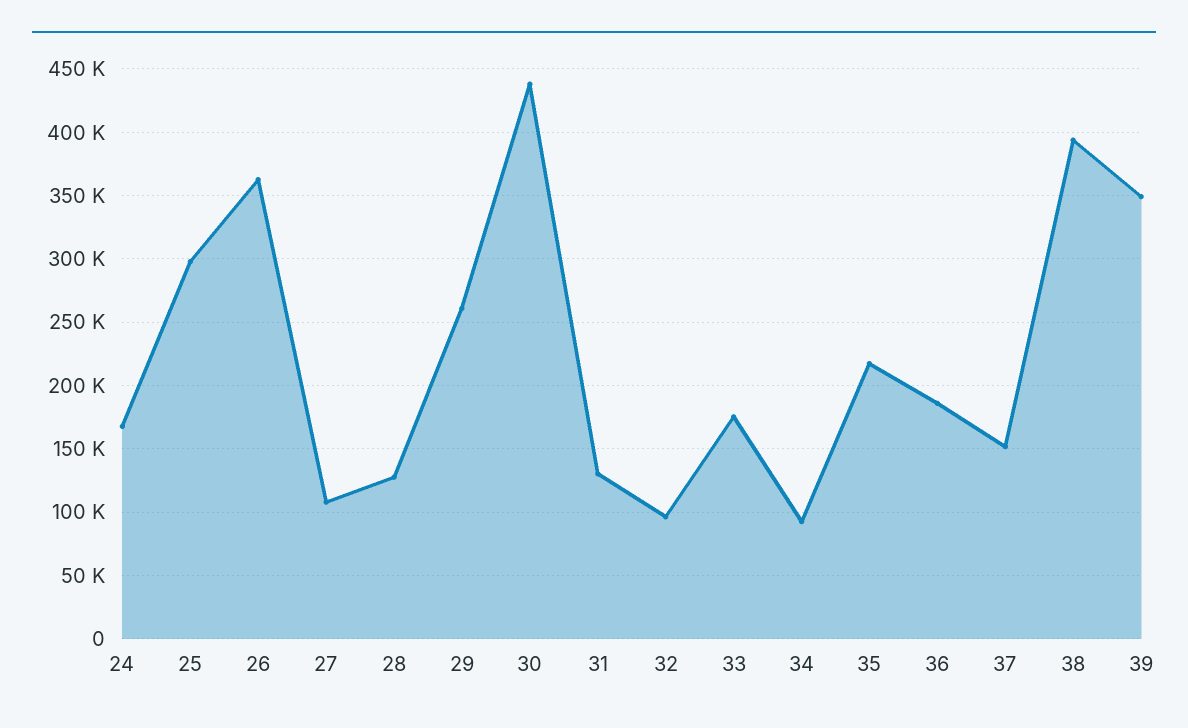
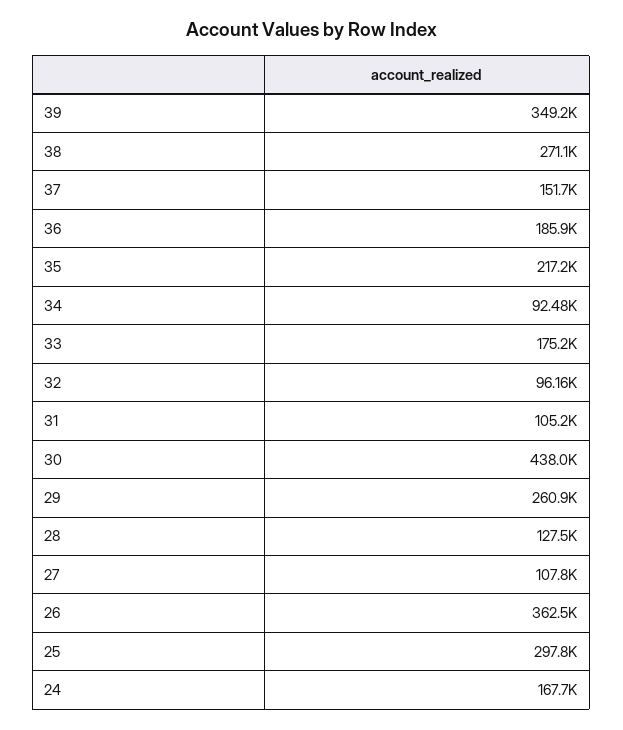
  {
    "24": 167700,
    "25": 297800,
    "26": 362500,
    "27": 107800,
    "28": 127500,
    "29": 260900,
    "30": 438000,
-   "31": 130000,
+   "31": 105200,
    "32": 96160,
    "33": 175200,
    "34": 92480,
    "35": 217200,
    "36": 185900,
    "37": 151700,
-   "38": 395000,
+   "38": 271100,
    "39": 349200
  }

